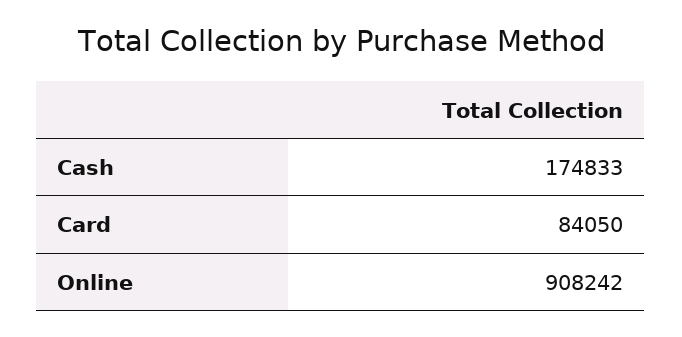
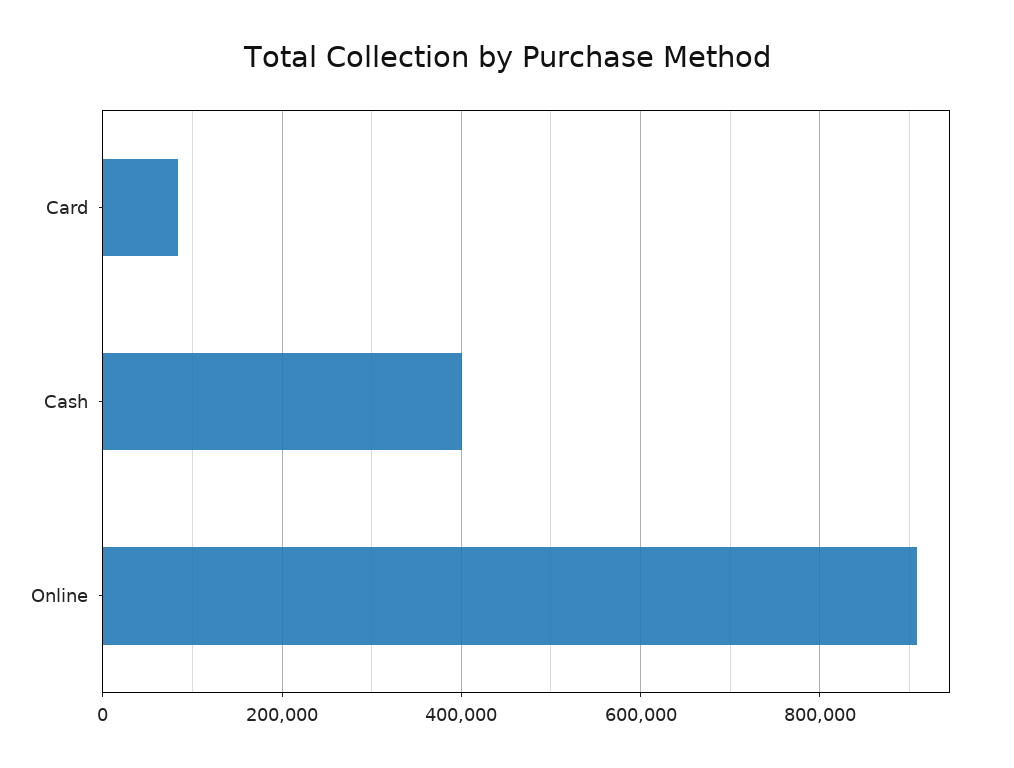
  {
-   "Cash": 174833,
+   "Cash": 400000,
    "Card": 84050,
    "Online": 908242
  }

